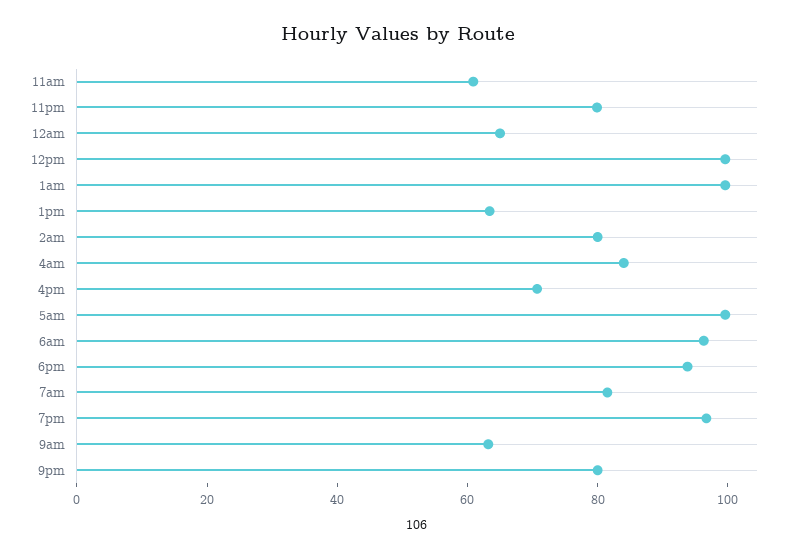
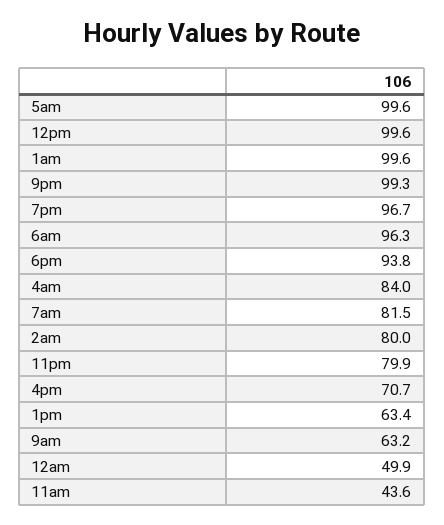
  {
-   "11am": 60,
+   "11am": 43.6,
    "11pm": 79.9,
-   "12am": 65,
+   "12am": 49.9,
    "12pm": 99.6,
    "1am": 99.6,
    "1pm": 63.4,
    "2am": 80,
    "4am": 84,
    "4pm": 70.7,
    "5am": 99.6,
    "6am": 96.3,
    "6pm": 93.8,
    "7am": 81.5,
    "7pm": 96.7,
    "9am": 63.2,
-   "9pm": 80
+   "9pm": 99.3
  }

